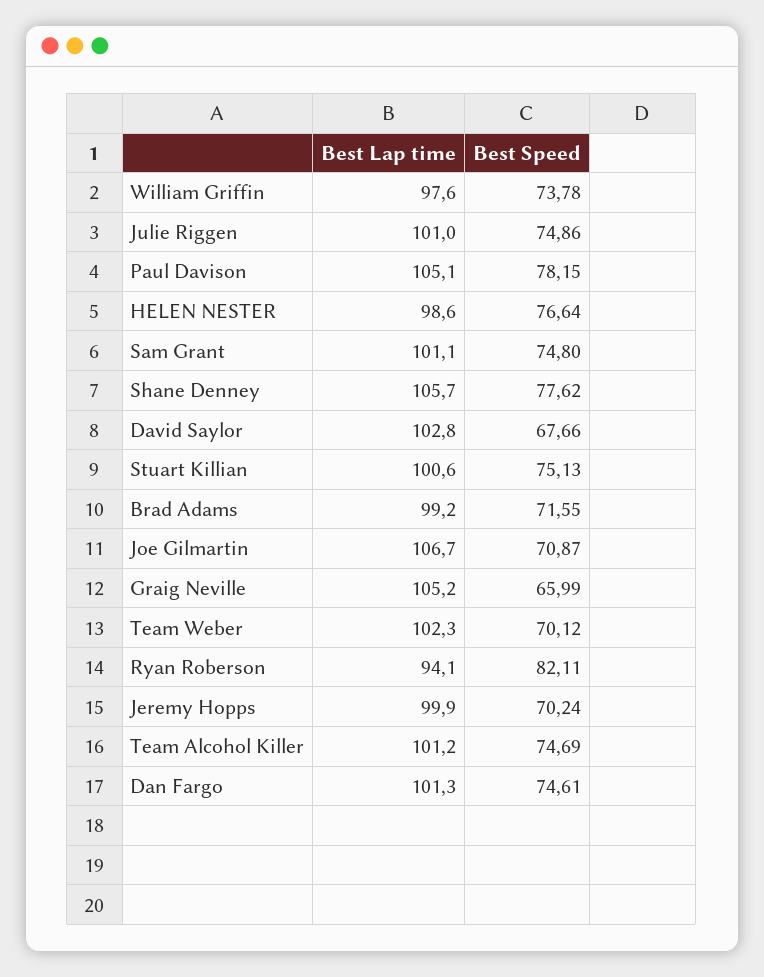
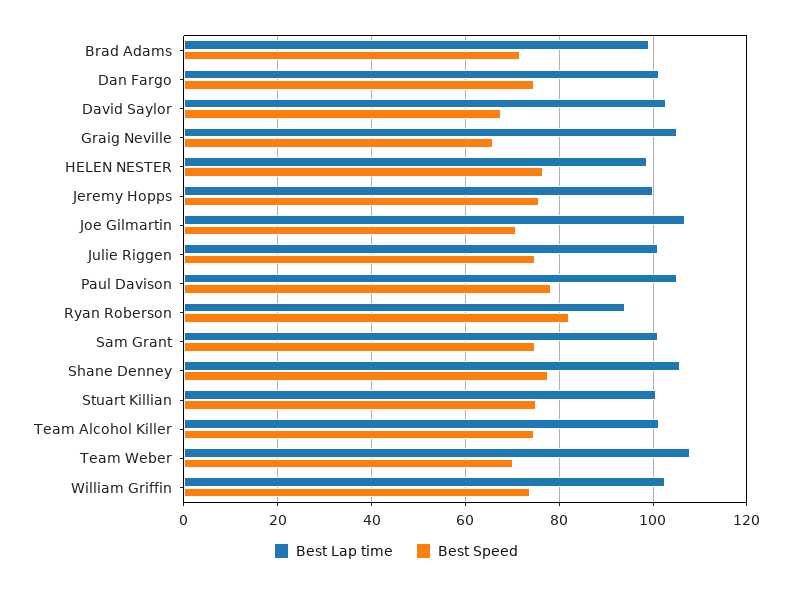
  {
    "Best Lap time": {
-     "William Griffin": 97.6,
+     "William Griffin": 102,
      "Julie Riggen": 101,
      "Paul Davison": 105.1,
      "HELEN NESTER": 98.6,
      "Sam Grant": 101.1,
      "Shane Denney": 105.7,
      "David Saylor": 102.8,
      "Stuart Killian": 100.6,
      "Brad Adams": 99.2,
      "Joe Gilmartin": 106.7,
      "Graig Neville": 105.2,
-     "Team Weber": 102.3,
+     "Team Weber": 108,
      "Ryan Roberson": 94.1,
      "Jeremy Hopps": 99.9,
      "Team Alcohol Killer": 101.2,
      "Dan Fargo": 101.3
    },
    "Best Speed": {
      "William Griffin": 73.78,
      "Julie Riggen": 74.86,
      "Paul Davison": 78.15,
      "HELEN NESTER": 76.64,
      "Sam Grant": 74.8,
      "Shane Denney": 77.62,
      "David Saylor": 67.66,
      "Stuart Killian": 75.13,
      "Brad Adams": 71.55,
      "Joe Gilmartin": 70.87,
      "Graig Neville": 65.99,
      "Team Weber": 70.12,
      "Ryan Roberson": 82.11,
-     "Jeremy Hopps": 70.24,
+     "Jeremy Hopps": 76,
      "Team Alcohol Killer": 74.69,
      "Dan Fargo": 74.61
    }
  }

